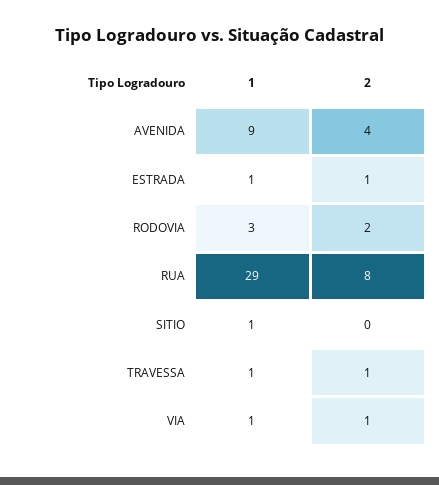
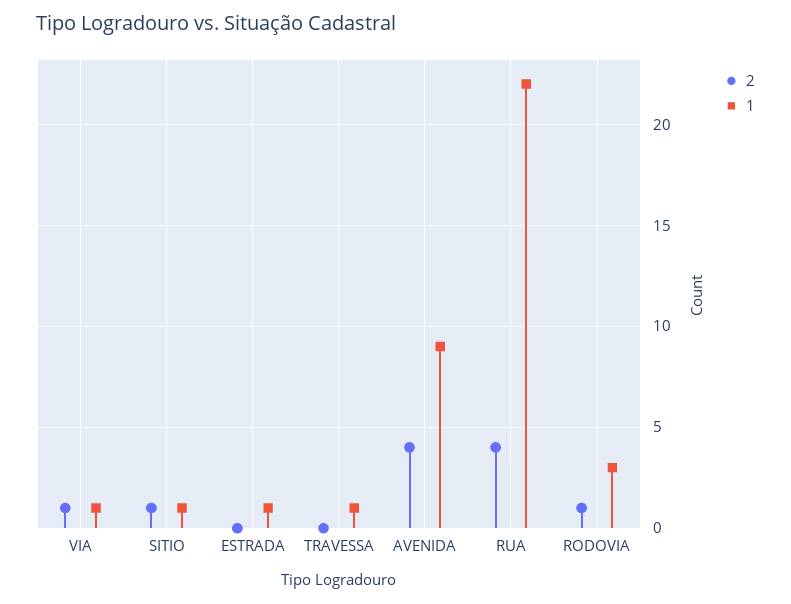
  {
    "1": {
      "AVENIDA": 9,
      "ESTRADA": 1,
      "RODOVIA": 3,
-     "RUA": 29,
+     "RUA": 22,
      "SITIO": 1,
      "TRAVESSA": 1,
      "VIA": 1
    },
    "2": {
      "AVENIDA": 4,
-     "ESTRADA": 1,
+     "ESTRADA": 0,
-     "RODOVIA": 2,
+     "RODOVIA": 1,
-     "RUA": 8,
+     "RUA": 4,
-     "SITIO": 0,
+     "SITIO": 1,
-     "TRAVESSA": 1,
+     "TRAVESSA": 0,
      "VIA": 1
    }
  }

